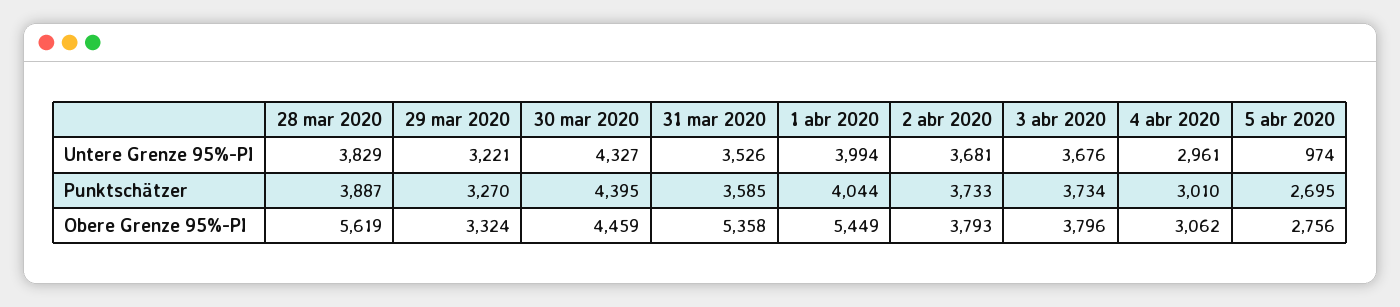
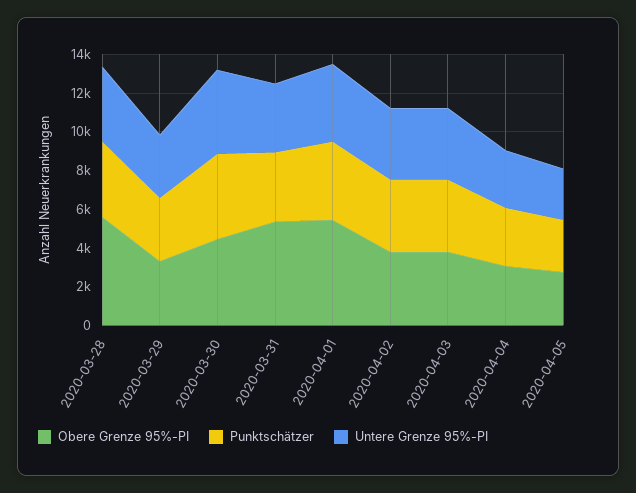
  {
    "Untere Grenze 95%-PI": {
      "28 mar 2020": 3829,
      "29 mar 2020": 3221,
      "30 mar 2020": 4327,
      "31 mar 2020": 3526,
      "1 abr 2020": 3994,
      "2 abr 2020": 3681,
      "3 abr 2020": 3676,
      "4 abr 2020": 2961,
-     "5 abr 2020": 974
+     "5 abr 2020": 2500
    },
    "Punktschätzer": {
      "28 mar 2020": 3887,
      "29 mar 2020": 3270,
      "30 mar 2020": 4395,
      "31 mar 2020": 3585,
      "1 abr 2020": 4044,
      "2 abr 2020": 3733,
      "3 abr 2020": 3734,
      "4 abr 2020": 3010,
      "5 abr 2020": 2695
    },
    "Obere Grenze 95%-PI": {
      "28 mar 2020": 5619,
      "29 mar 2020": 3324,
      "30 mar 2020": 4459,
      "31 mar 2020": 5358,
      "1 abr 2020": 5449,
      "2 abr 2020": 3793,
      "3 abr 2020": 3796,
      "4 abr 2020": 3062,
      "5 abr 2020": 2756
    }
  }

